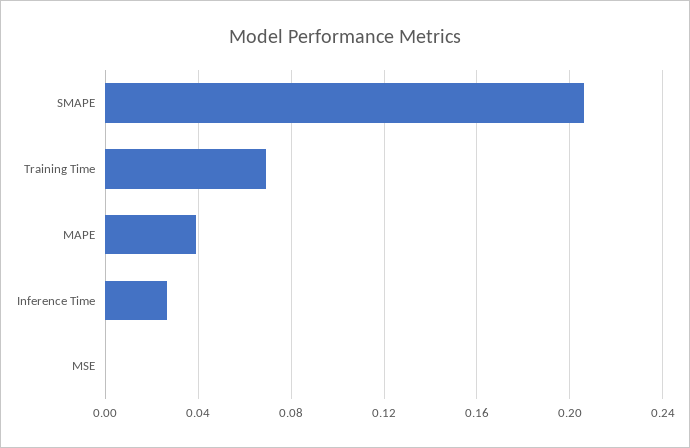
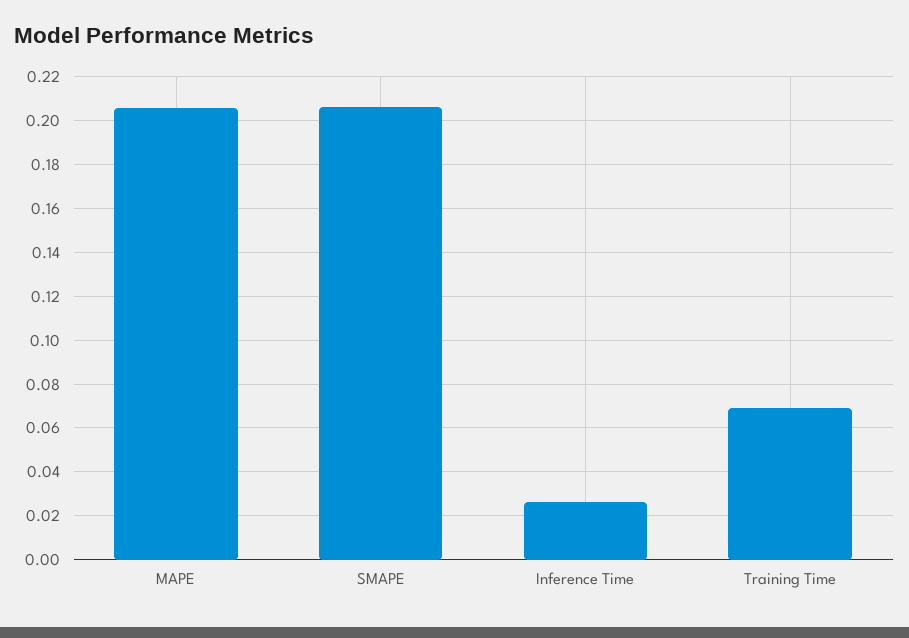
  {
    "SMAPE": 0.205,
    "Training Time": 0.07,
-   "MAPE": 0.04,
+   "MAPE": 0.205,
-   "Inference Time": 0.025,
+   "Inference Time": 0.025
-   "MSE": 0
  }

